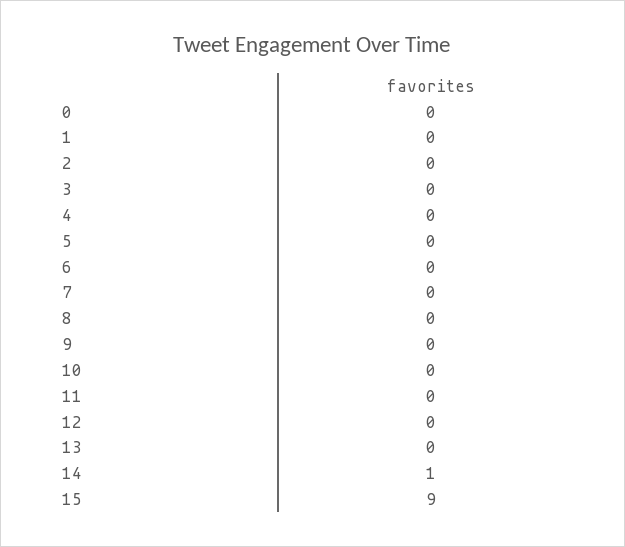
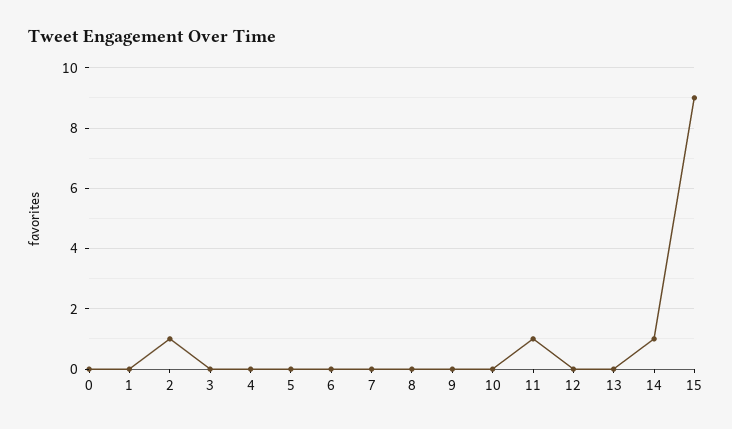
  {
    "0": 0,
    "1": 0,
-   "2": 0,
+   "2": 1,
    "3": 0,
    "4": 0,
    "5": 0,
    "6": 0,
    "7": 0,
    "8": 0,
    "9": 0,
    "10": 0,
-   "11": 0,
+   "11": 1,
    "12": 0,
    "13": 0,
    "14": 1,
    "15": 9
  }

